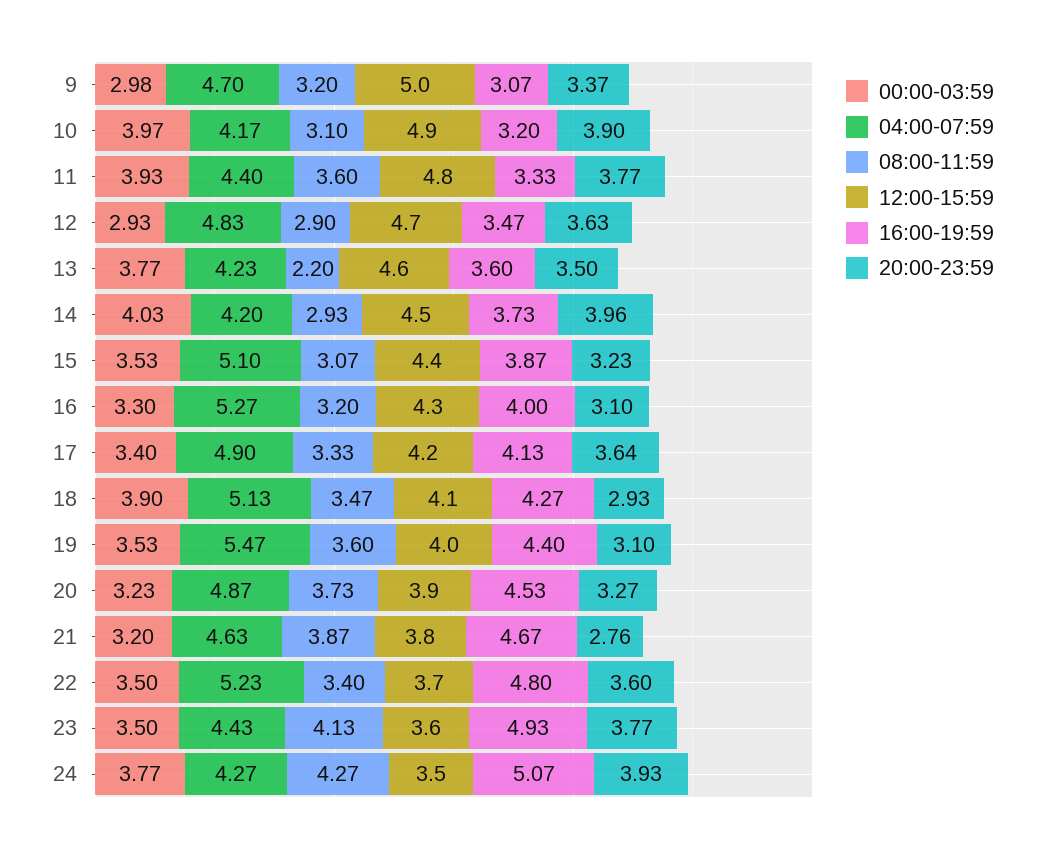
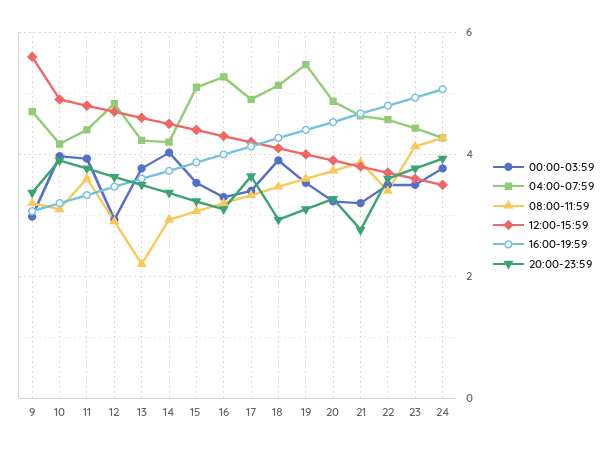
  {
    "00:00-03:59": {
      "9": 2.98,
      "10": 3.97,
      "11": 3.93,
      "12": 2.93,
      "13": 3.77,
      "14": 4.03,
      "15": 3.53,
      "16": 3.3,
      "17": 3.4,
      "18": 3.9,
      "19": 3.53,
      "20": 3.23,
      "21": 3.2,
      "22": 3.5,
      "23": 3.5,
      "24": 3.77
    },
    "04:00-07:59": {
      "9": 4.7,
      "10": 4.17,
      "11": 4.4,
      "12": 4.83,
      "13": 4.23,
      "14": 4.2,
      "15": 5.1,
      "16": 5.27,
      "17": 4.9,
      "18": 5.13,
      "19": 5.47,
      "20": 4.87,
      "21": 4.63,
-     "22": 5.23,
+     "22": 4.6,
      "23": 4.43,
      "24": 4.27
    },
    "08:00-11:59": {
      "9": 3.2,
      "10": 3.1,
      "11": 3.6,
      "12": 2.9,
      "13": 2.2,
      "14": 2.93,
      "15": 3.07,
      "16": 3.2,
      "17": 3.33,
      "18": 3.47,
      "19": 3.6,
      "20": 3.73,
      "21": 3.87,
      "22": 3.4,
      "23": 4.13,
      "24": 4.27
    },
    "12:00-15:59": {
-     "9": 5,
+     "9": 5.6,
      "10": 4.9,
      "11": 4.8,
      "12": 4.7,
      "13": 4.6,
      "14": 4.5,
      "15": 4.4,
      "16": 4.3,
      "17": 4.2,
      "18": 4.1,
      "19": 4,
      "20": 3.9,
      "21": 3.8,
      "22": 3.7,
      "23": 3.6,
      "24": 3.5
    },
    "16:00-19:59": {
      "9": 3.07,
      "10": 3.2,
      "11": 3.33,
      "12": 3.47,
      "13": 3.6,
      "14": 3.73,
      "15": 3.87,
      "16": 4,
      "17": 4.13,
      "18": 4.27,
      "19": 4.4,
      "20": 4.53,
      "21": 4.67,
      "22": 4.8,
      "23": 4.93,
      "24": 5.07
    },
    "20:00-23:59": {
      "9": 3.37,
      "10": 3.9,
      "11": 3.77,
      "12": 3.63,
      "13": 3.5,
-     "14": 3.96,
+     "14": 3.4,
      "15": 3.23,
      "16": 3.1,
      "17": 3.64,
      "18": 2.93,
      "19": 3.1,
      "20": 3.27,
      "21": 2.76,
      "22": 3.6,
      "23": 3.77,
      "24": 3.93
    }
  }

